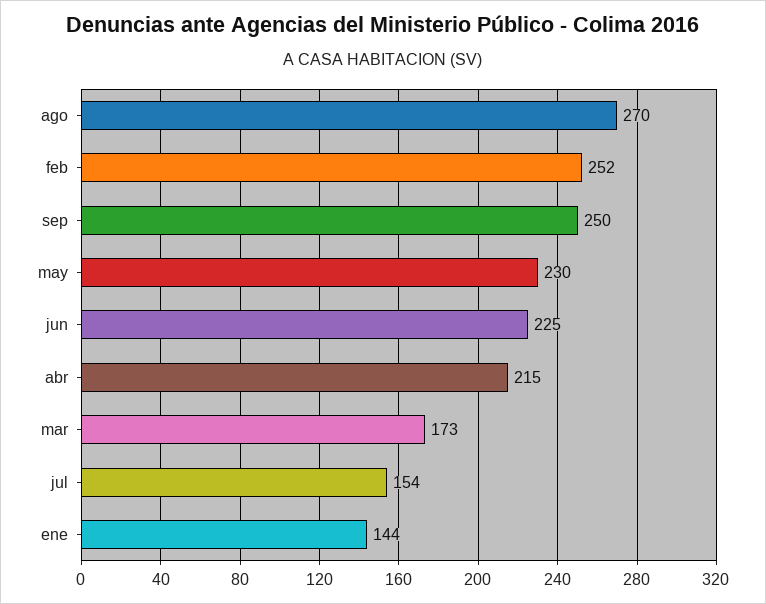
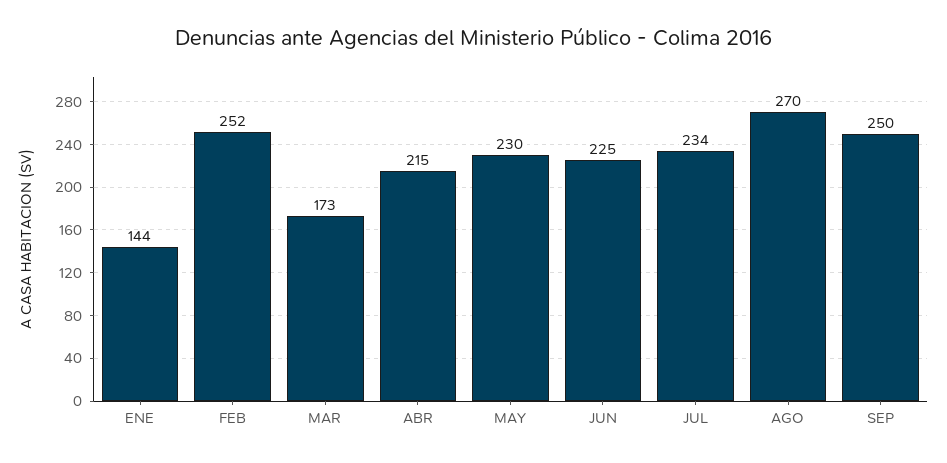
  {
    "ago": 270,
    "feb": 252,
    "sep": 250,
    "may": 230,
    "jun": 225,
    "abr": 215,
    "mar": 173,
-   "jul": 154,
+   "jul": 234,
    "ene": 144
  }

